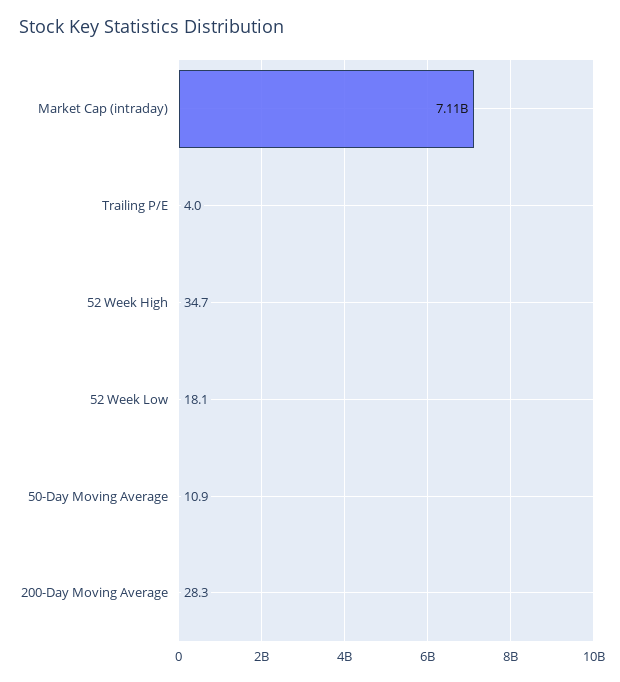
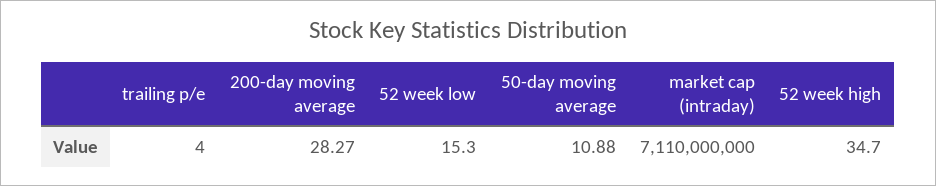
  {
    "Market Cap (intraday)": 7110000000,
    "Trailing P/E": 4,
    "52 Week High": 34.7,
-   "52 Week Low": 18.1,
+   "52 Week Low": 15.3,
    "50-Day Moving Average": 10.88,
    "200-Day Moving Average": 28.27
  }

